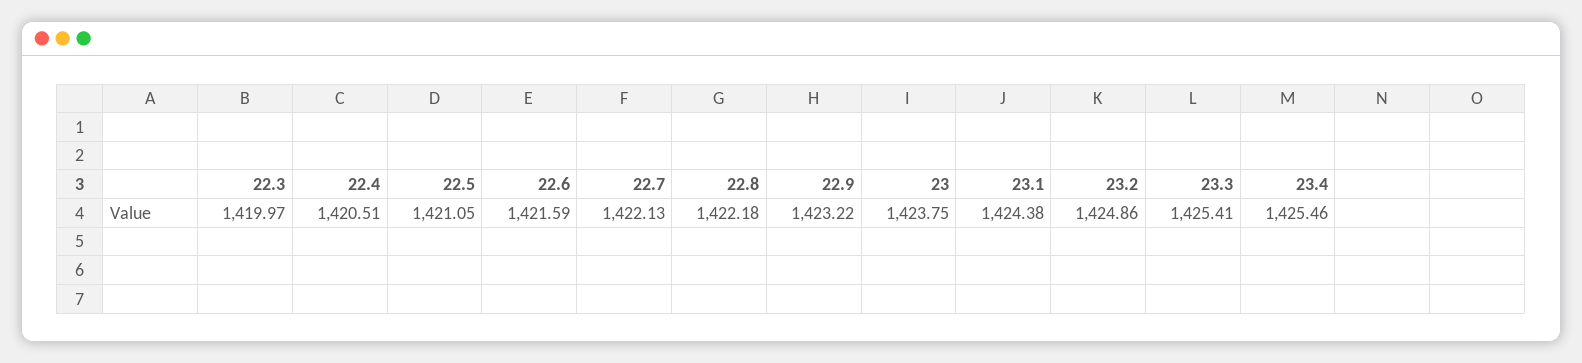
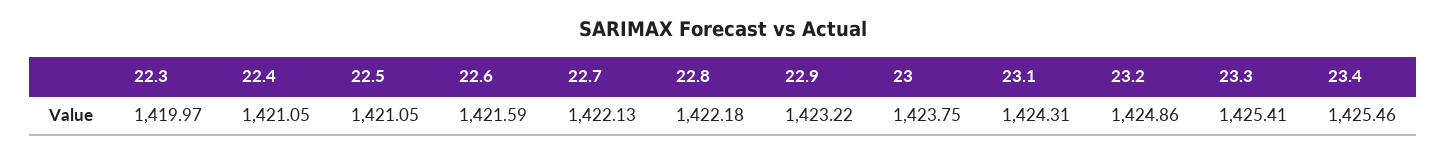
  {
    "22.3": 1419.97,
-   "22.4": 1420.51,
+   "22.4": 1421.05,
    "22.5": 1421.05,
    "22.6": 1421.59,
    "22.7": 1422.13,
    "22.8": 1422.18,
    "22.9": 1423.22,
    "23": 1423.75,
-   "23.1": 1424.38,
+   "23.1": 1424.31,
    "23.2": 1424.86,
    "23.3": 1425.41,
    "23.4": 1425.46
  }

